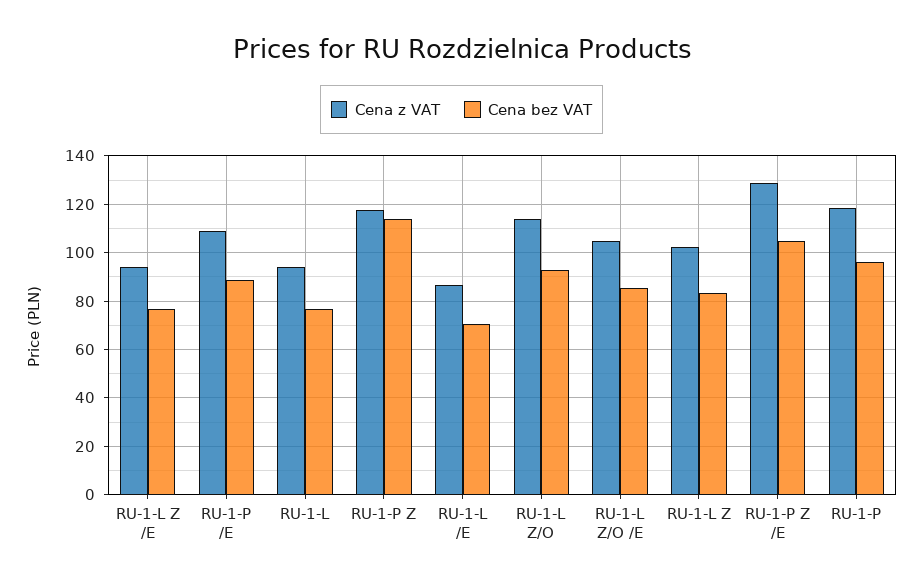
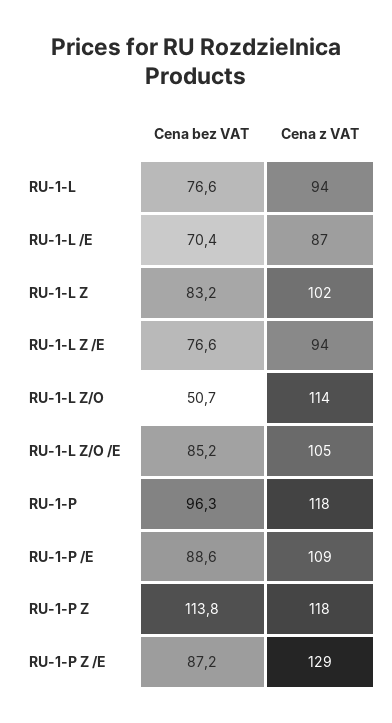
  {
    "Cena z VAT": {
      "RU-1-L Z /E": 94,
      "RU-1-P /E": 109,
      "RU-1-L": 94,
      "RU-1-P Z": 118,
      "RU-1-L /E": 87,
      "RU-1-L Z/O": 114,
      "RU-1-L Z/O /E": 105,
      "RU-1-L Z": 102,
      "RU-1-P Z /E": 129,
      "RU-1-P": 118
    },
    "Cena bez VAT": {
      "RU-1-L Z /E": 76.6,
      "RU-1-P /E": 88.6,
      "RU-1-L": 76.6,
      "RU-1-P Z": 113.8,
      "RU-1-L /E": 70.4,
-     "RU-1-L Z/O": 92.5,
+     "RU-1-L Z/O": 50.7,
      "RU-1-L Z/O /E": 85.2,
      "RU-1-L Z": 83.2,
-     "RU-1-P Z /E": 105,
+     "RU-1-P Z /E": 87.2,
      "RU-1-P": 96.3
    }
  }

